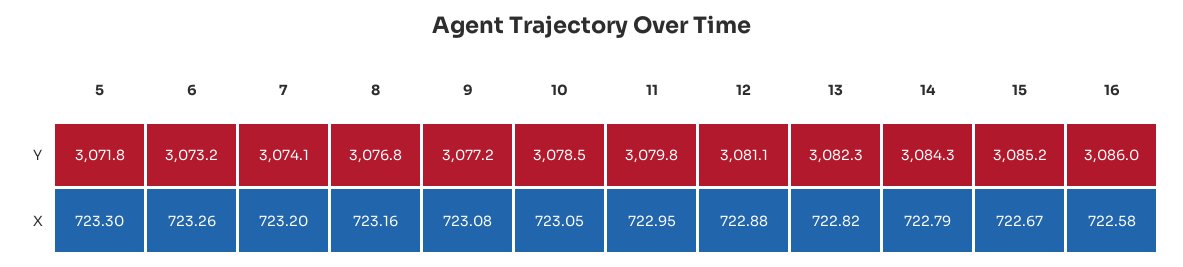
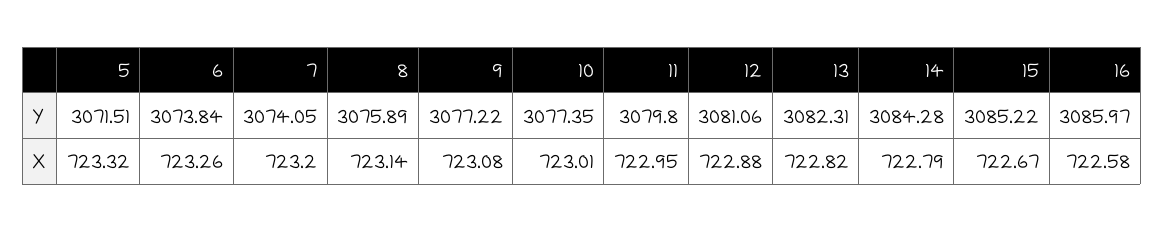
  {
    "5": {
-     "Y": 3071.8,
+     "Y": 3071.51,
-     "X": 723.3
+     "X": 723.32
    },
    "6": {
-     "Y": 3073.2,
+     "Y": 3073.84,
      "X": 723.26
    },
    "7": {
      "Y": 3074.05,
      "X": 723.2
    },
    "8": {
-     "Y": 3076.8,
+     "Y": 3075.89,
-     "X": 723.16
+     "X": 723.14
    },
    "9": {
      "Y": 3077.22,
      "X": 723.08
    },
    "10": {
-     "Y": 3078.5,
+     "Y": 3077.35,
-     "X": 723.05
+     "X": 723.01
    },
    "11": {
      "Y": 3079.8,
      "X": 722.95
    },
    "12": {
      "Y": 3081.06,
      "X": 722.88
    },
    "13": {
      "Y": 3082.31,
      "X": 722.82
    },
    "14": {
      "Y": 3084.28,
      "X": 722.79
    },
    "15": {
      "Y": 3085.22,
      "X": 722.67
    },
    "16": {
      "Y": 3085.97,
      "X": 722.58
    }
  }

